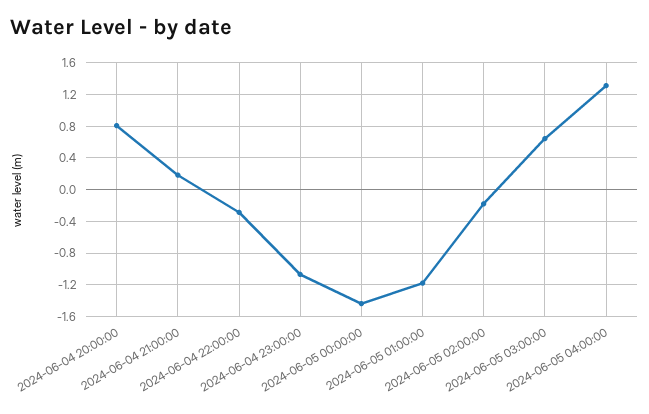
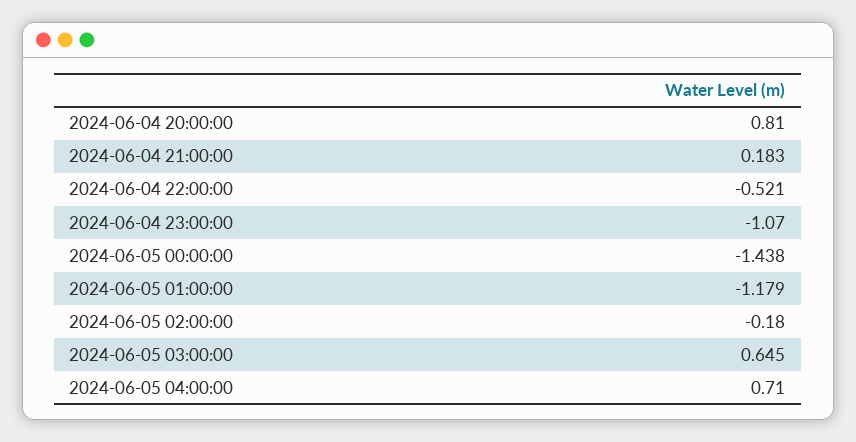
  {
    "2024-06-04 20:00:00": 0.81,
    "2024-06-04 21:00:00": 0.183,
-   "2024-06-04 22:00:00": -0.3,
+   "2024-06-04 22:00:00": -0.521,
    "2024-06-04 23:00:00": -1.07,
    "2024-06-05 00:00:00": -1.438,
    "2024-06-05 01:00:00": -1.179,
    "2024-06-05 02:00:00": -0.18,
    "2024-06-05 03:00:00": 0.645,
-   "2024-06-05 04:00:00": 1.3
+   "2024-06-05 04:00:00": 0.71
  }

